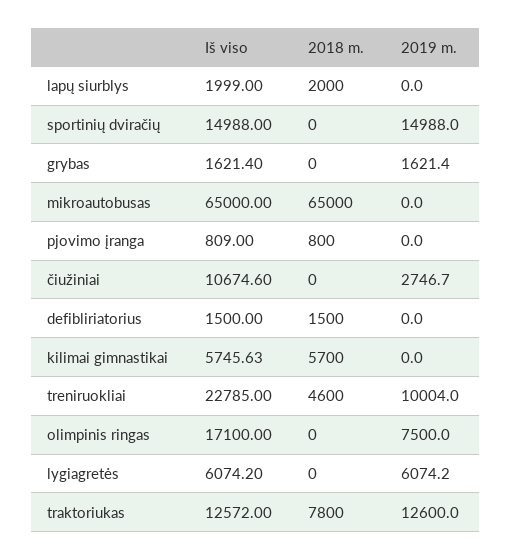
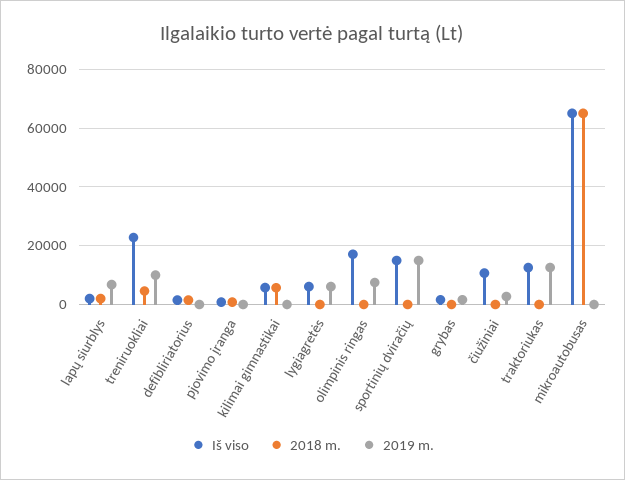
  {
    "Iš viso": {
      "lapų siurblys": 1999,
      "sportinių dviračių": 14988,
      "grybas": 1621.4,
      "mikroautobusas": 65000,
      "pjovimo įranga": 809,
      "čiužiniai": 10674.6,
      "defibliriatorius": 1500,
      "kilimai gimnastikai": 5745.63,
      "treniruokliai": 22785,
      "olimpinis ringas": 17100,
      "lygiagretės": 6074.2,
      "traktoriukas": 12572
    },
    "2018 m.": {
      "lapų siurblys": 2000,
      "sportinių dviračių": 0,
      "grybas": 0,
      "mikroautobusas": 65000,
      "pjovimo įranga": 800,
      "čiužiniai": 0,
      "defibliriatorius": 1500,
      "kilimai gimnastikai": 5700,
      "treniruokliai": 4600,
      "olimpinis ringas": 0,
      "lygiagretės": 0,
-     "traktoriukas": 7800
+     "traktoriukas": 0
    },
    "2019 m.": {
-     "lapų siurblys": 0,
+     "lapų siurblys": 7500,
      "sportinių dviračių": 14988,
      "grybas": 1621.4,
      "mikroautobusas": 0,
      "pjovimo įranga": 0,
      "čiužiniai": 2746.7,
      "defibliriatorius": 0,
      "kilimai gimnastikai": 0,
      "treniruokliai": 10004,
      "olimpinis ringas": 7500,
      "lygiagretės": 6074.2,
      "traktoriukas": 12600
    }
  }

